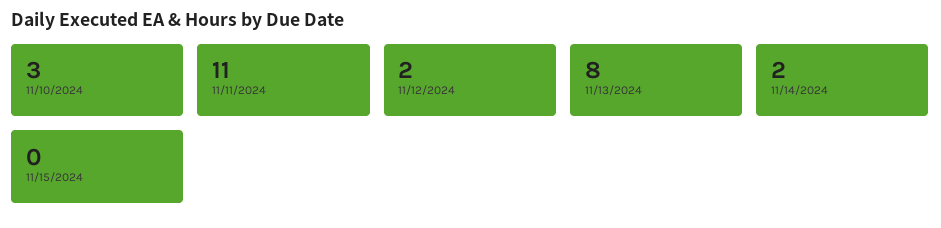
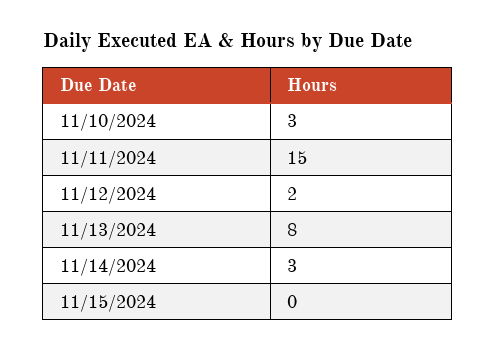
  {
    "11/10/2024": 3,
-   "11/11/2024": 11,
+   "11/11/2024": 15,
    "11/12/2024": 2,
    "11/13/2024": 8,
-   "11/14/2024": 2,
+   "11/14/2024": 3,
    "11/15/2024": 0
  }

